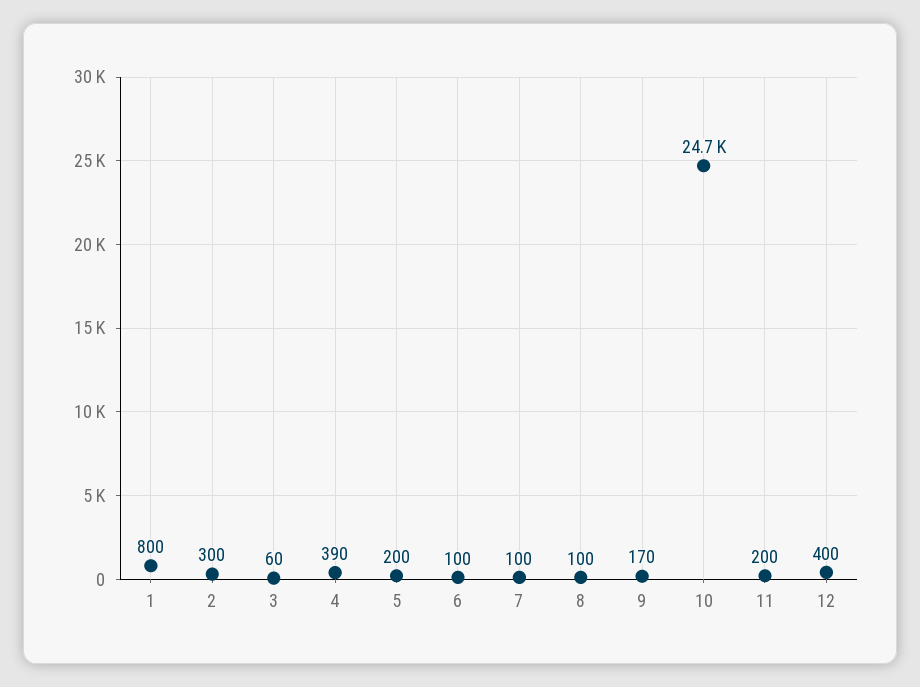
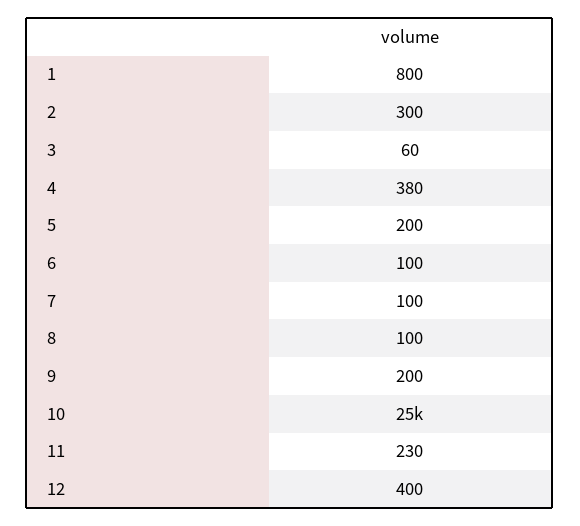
  {
    "1": 800,
    "2": 300,
    "3": 60,
-   "4": 390,
+   "4": 380,
    "5": 200,
    "6": 100,
    "7": 100,
    "8": 100,
-   "9": 170,
+   "9": 200,
    "10": 24700,
-   "11": 200,
+   "11": 230,
    "12": 400
  }

